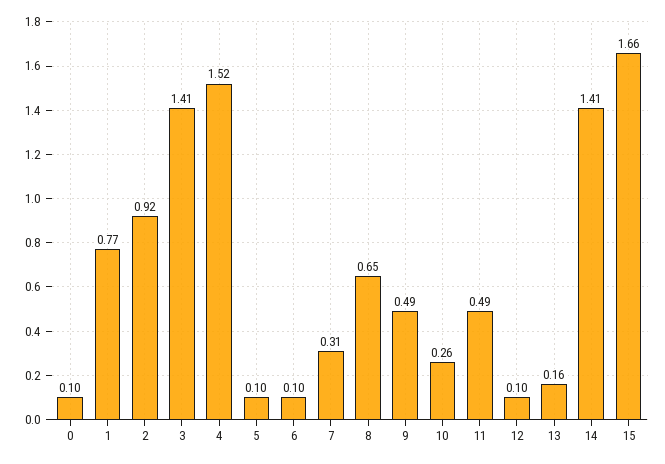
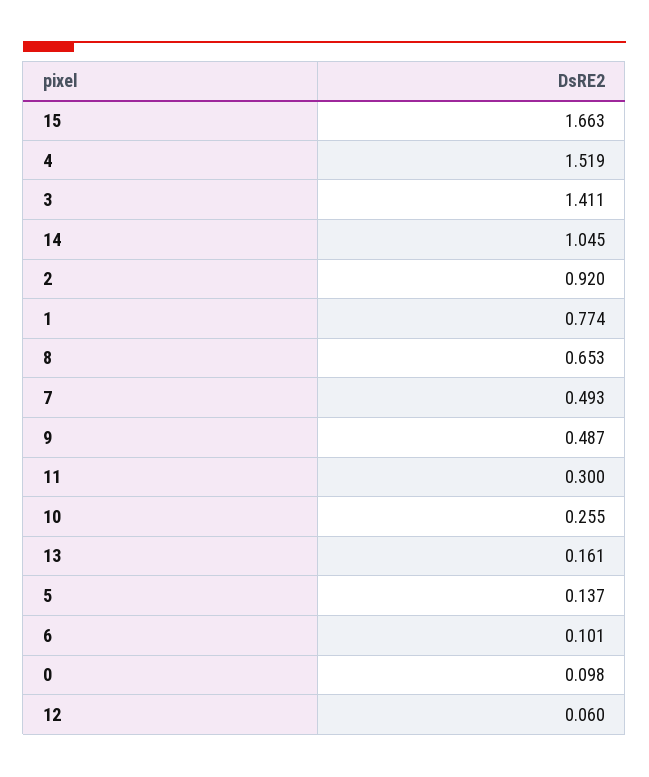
  {
    "0": 0.098,
    "1": 0.774,
    "2": 0.92,
    "3": 1.411,
    "4": 1.519,
-   "5": 0.1,
+   "5": 0.137,
    "6": 0.101,
-   "7": 0.31,
+   "7": 0.493,
    "8": 0.653,
    "9": 0.487,
    "10": 0.255,
-   "11": 0.49,
+   "11": 0.3,
-   "12": 0.1,
+   "12": 0.06,
    "13": 0.161,
-   "14": 1.41,
+   "14": 1.045,
    "15": 1.663
  }

